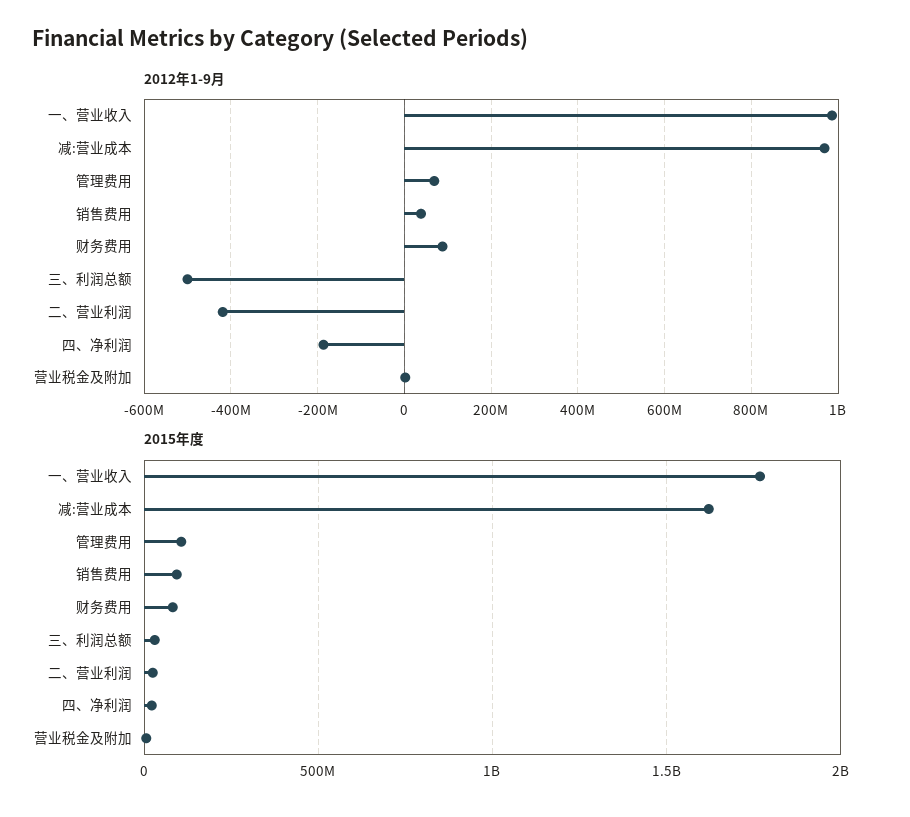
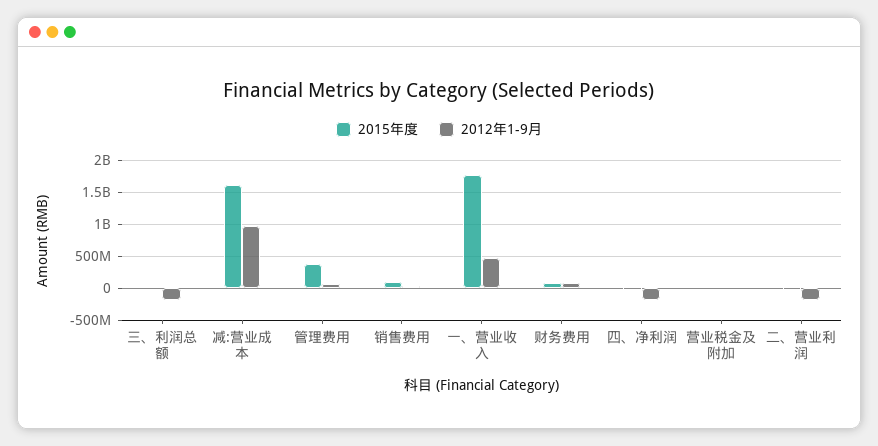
  {
    "2012年1-9月": {
-     "一、营业收入": 980000000,
+     "一、营业收入": 500000000,
      "减:营业成本": 960000000,
      "管理费用": 60000000,
      "销售费用": 40000000,
      "财务费用": 80000000,
-     "三、利润总额": -500000000,
+     "三、利润总额": -200000000,
-     "二、营业利润": -420000000,
+     "二、营业利润": -200000000,
      "四、净利润": -180000000,
      "营业税金及附加": 0
    },
    "2015年度": {
      "一、营业收入": 1750000000,
      "减:营业成本": 1600000000,
-     "管理费用": 100000000,
+     "管理费用": 400000000,
      "销售费用": 100000000,
      "财务费用": 100000000,
      "三、利润总额": 50000000,
      "二、营业利润": 0,
      "四、净利润": 0,
      "营业税金及附加": 0
    }
  }

